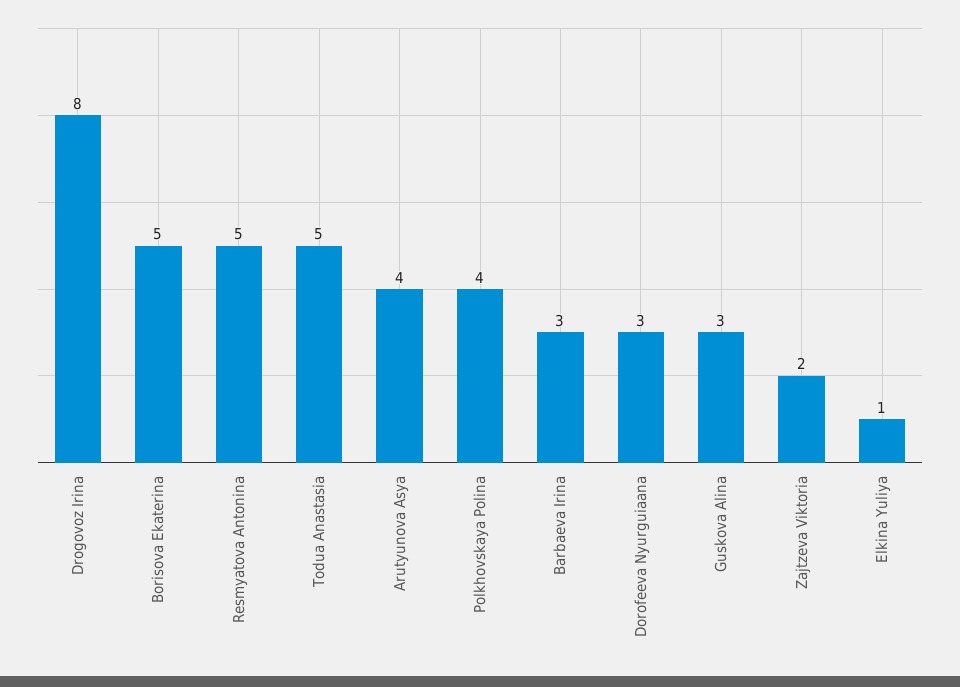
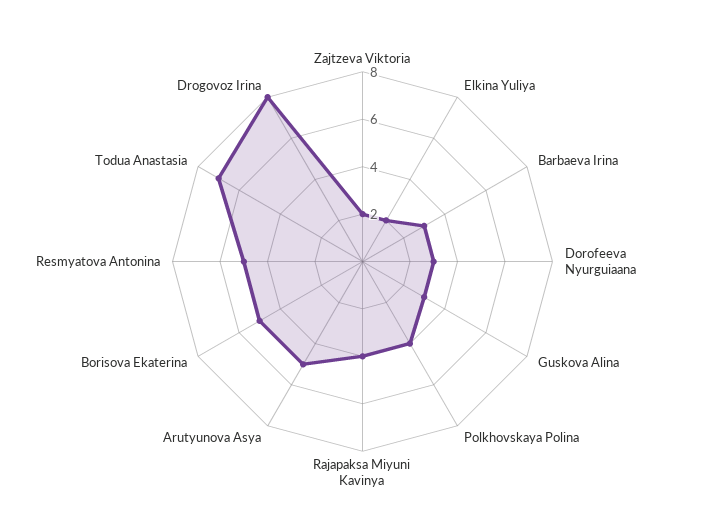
  {
    "Drogovoz Irina": 8,
    "Borisova Ekaterina": 5,
    "Resmyatova Antonina": 5,
-   "Todua Anastasia": 5,
+   "Todua Anastasia": 7,
-   "Arutyunova Asya": 4,
+   "Arutyunova Asya": 5,
    "Polkhovskaya Polina": 4,
    "Barbaeva Irina": 3,
    "Dorofeeva Nyurguiaana": 3,
    "Guskova Alina": 3,
    "Zajtzeva Viktoria": 2,
-   "Elkina Yuliya": 1
+   "Elkina Yuliya": 2,
+   "Rajapaksa Miyuni Kavinya": 4
  }

